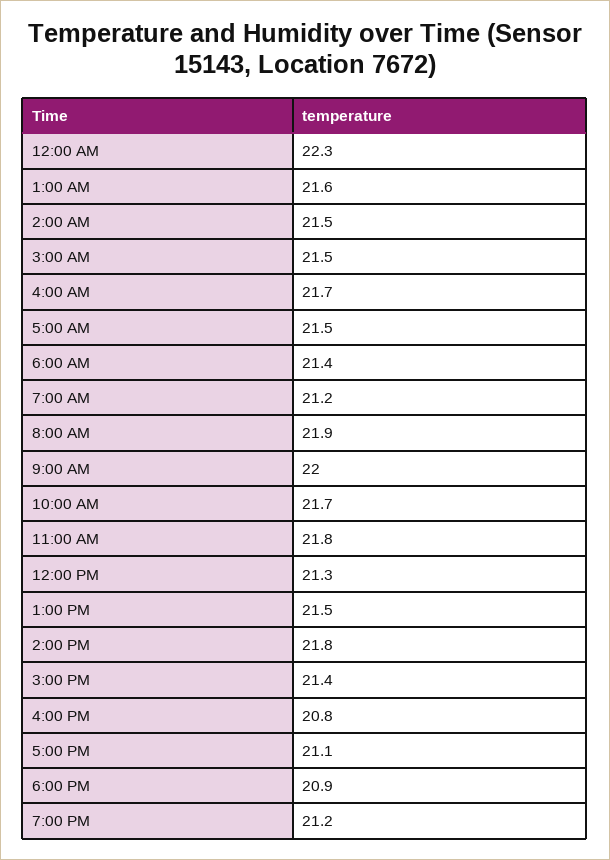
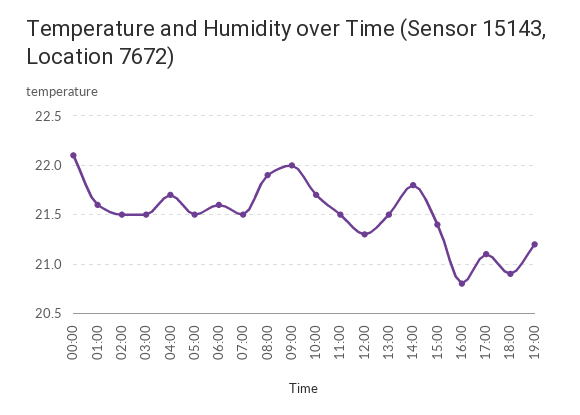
  {
-   "12:00 AM": 22.3,
+   "12:00 AM": 22.1,
    "1:00 AM": 21.6,
    "2:00 AM": 21.5,
    "3:00 AM": 21.5,
    "4:00 AM": 21.7,
    "5:00 AM": 21.5,
-   "6:00 AM": 21.4,
+   "6:00 AM": 21.6,
-   "7:00 AM": 21.2,
+   "7:00 AM": 21.5,
    "8:00 AM": 21.9,
    "9:00 AM": 22,
    "10:00 AM": 21.7,
-   "11:00 AM": 21.8,
+   "11:00 AM": 21.5,
    "12:00 PM": 21.3,
    "1:00 PM": 21.5,
    "2:00 PM": 21.8,
    "3:00 PM": 21.4,
    "4:00 PM": 20.8,
    "5:00 PM": 21.1,
    "6:00 PM": 20.9,
    "7:00 PM": 21.2
  }

